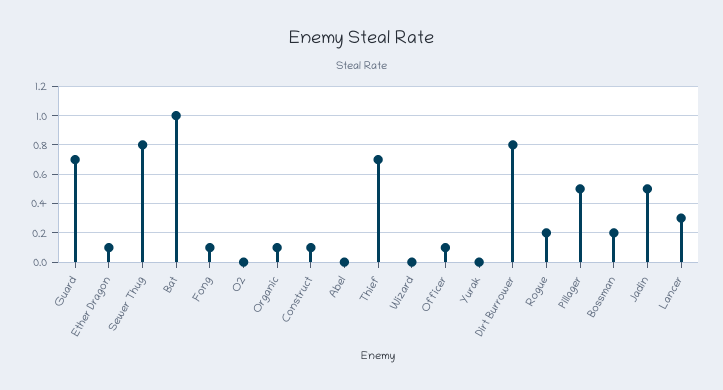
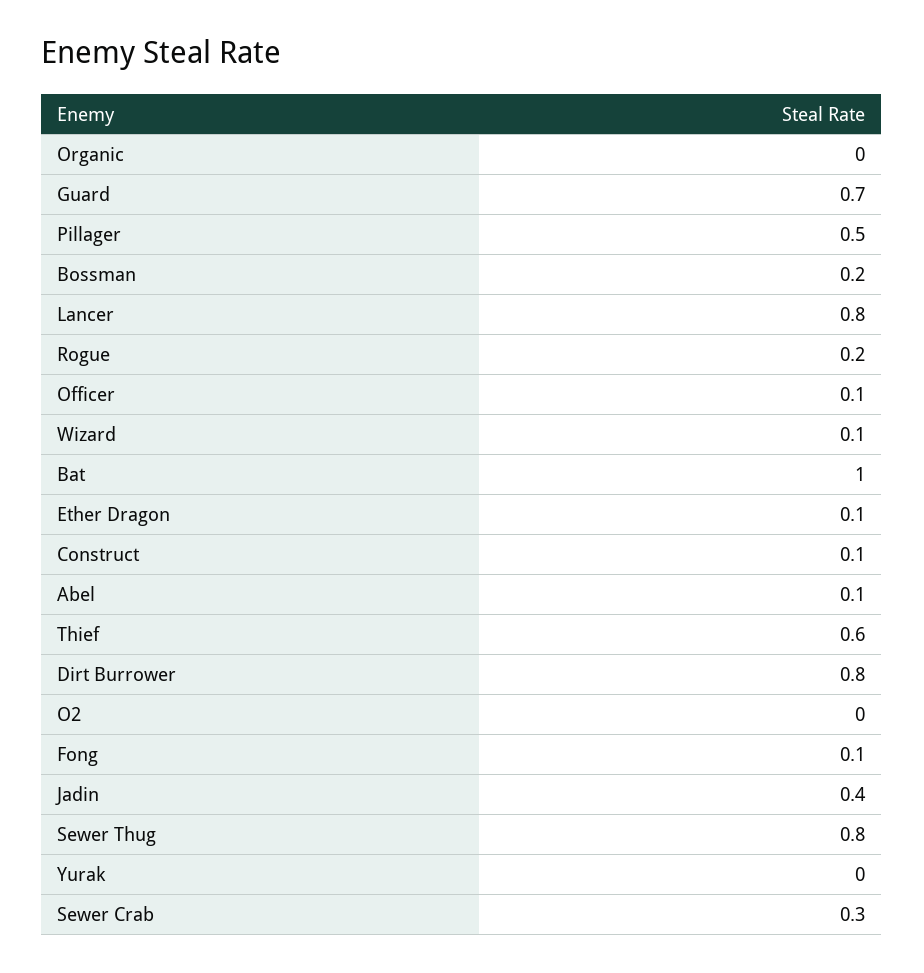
  {
    "Guard": 0.7,
    "Ether Dragon": 0.1,
    "Sewer Thug": 0.8,
    "Bat": 1,
    "Fong": 0.1,
    "O2": 0,
-   "Organic": 0.1,
+   "Organic": 0,
    "Construct": 0.1,
-   "Abel": 0,
+   "Abel": 0.1,
-   "Thief": 0.7,
+   "Thief": 0.6,
-   "Wizard": 0,
+   "Wizard": 0.1,
    "Officer": 0.1,
    "Yurak": 0,
    "Dirt Burrower": 0.8,
    "Rogue": 0.2,
    "Pillager": 0.5,
    "Bossman": 0.2,
-   "Jadin": 0.5,
+   "Jadin": 0.4,
-   "Lancer": 0.3
+   "Lancer": 0.8,
+   "Sewer Crab": 0.3
  }

